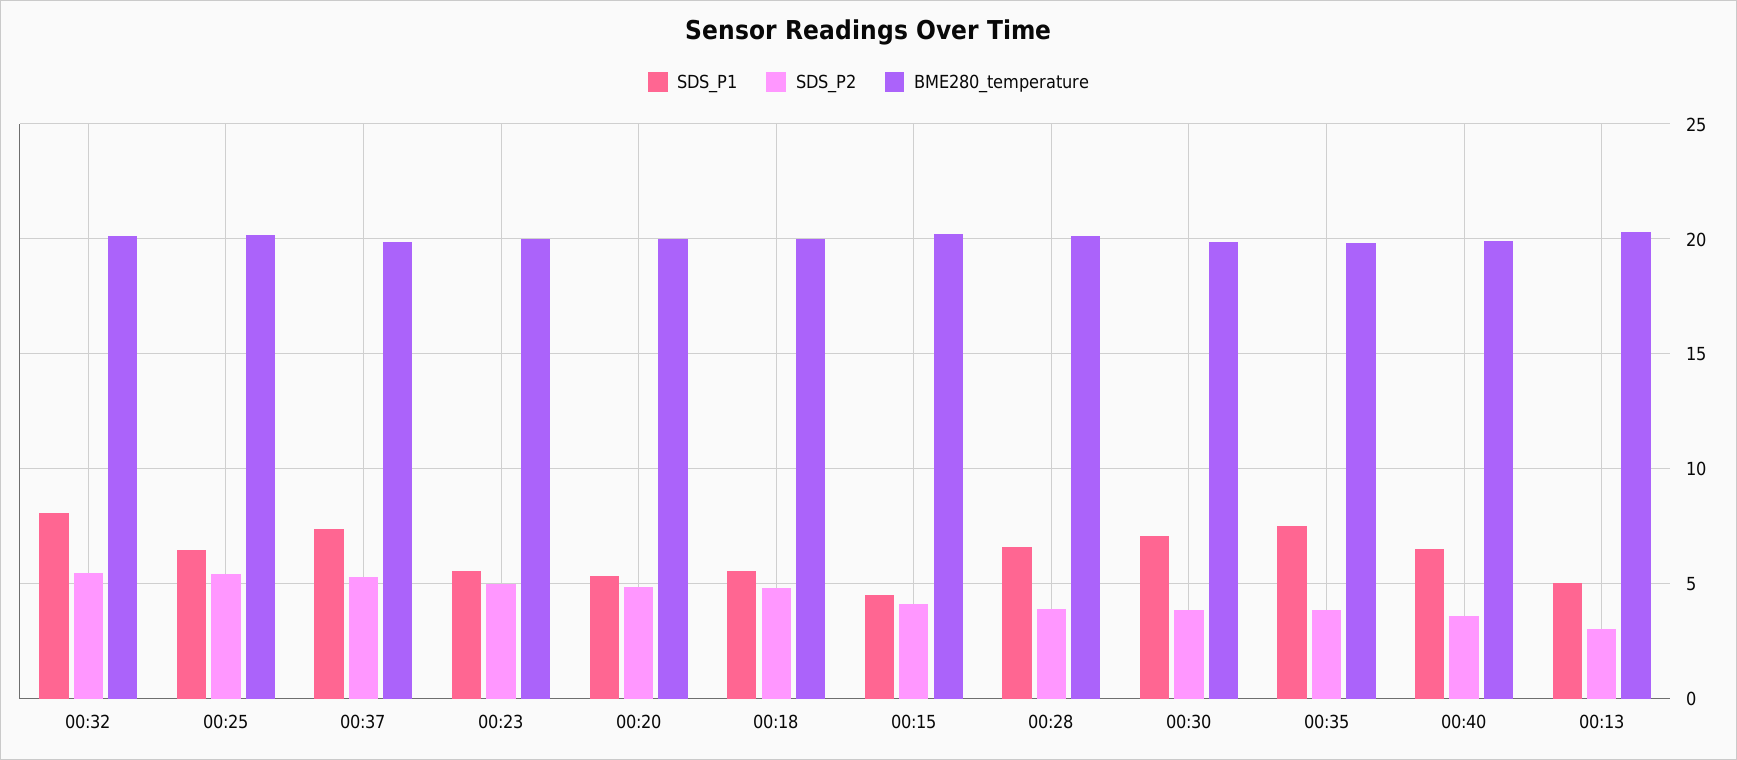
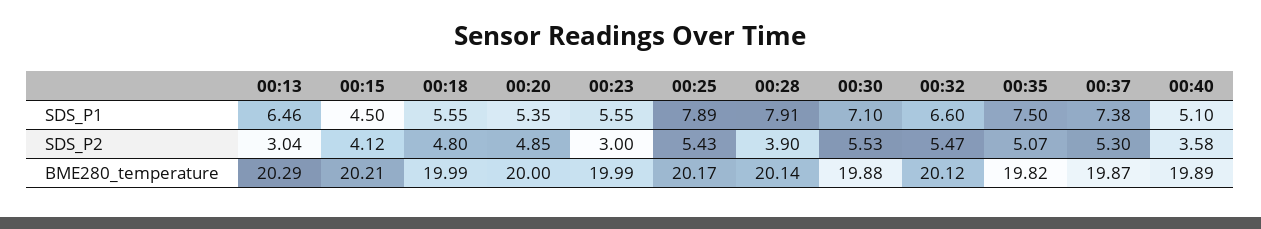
  {
    "SDS_P1": {
-     "00:32": 8,
+     "00:32": 6.6,
-     "00:25": 6.5,
+     "00:25": 7.89,
      "00:37": 7.38,
      "00:23": 5.55,
      "00:20": 5.35,
      "00:18": 5.55,
      "00:15": 4.5,
-     "00:28": 6.5,
+     "00:28": 7.91,
      "00:30": 7.1,
      "00:35": 7.5,
-     "00:40": 6.5,
+     "00:40": 5.1,
-     "00:13": 5
+     "00:13": 6.46
    },
    "SDS_P2": {
      "00:32": 5.47,
      "00:25": 5.43,
      "00:37": 5.3,
-     "00:23": 5,
+     "00:23": 3,
      "00:20": 4.85,
      "00:18": 4.8,
      "00:15": 4.12,
      "00:28": 3.9,
-     "00:30": 4,
+     "00:30": 5.53,
-     "00:35": 4,
+     "00:35": 5.07,
      "00:40": 3.58,
      "00:13": 3.04
    },
    "BME280_temperature": {
      "00:32": 20.12,
      "00:25": 20.17,
      "00:37": 19.87,
      "00:23": 19.99,
      "00:20": 20,
      "00:18": 19.99,
      "00:15": 20.21,
      "00:28": 20.14,
      "00:30": 19.88,
      "00:35": 19.82,
      "00:40": 19.89,
      "00:13": 20.29
    }
  }

